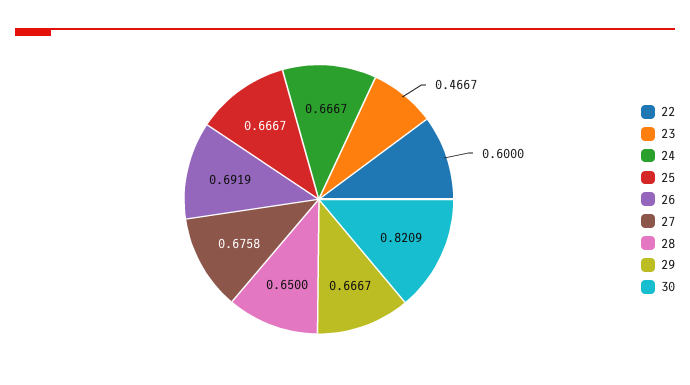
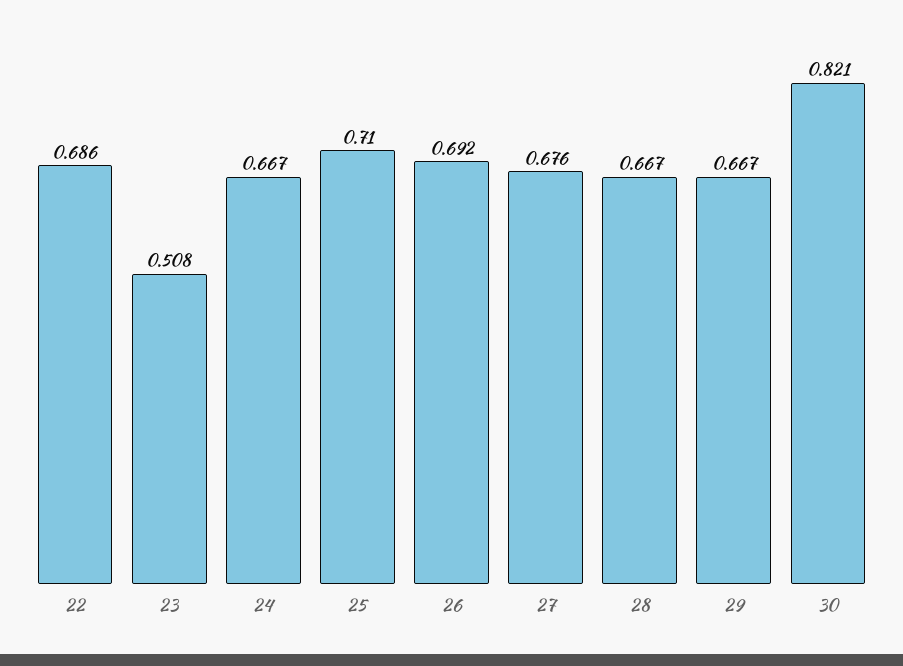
  {
-   "22": 0.6,
+   "22": 0.686,
-   "23": 0.4667,
+   "23": 0.508,
    "24": 0.6667,
-   "25": 0.6667,
+   "25": 0.71,
    "26": 0.6919,
    "27": 0.6758,
-   "28": 0.65,
+   "28": 0.667,
    "29": 0.6667,
    "30": 0.8209
  }

